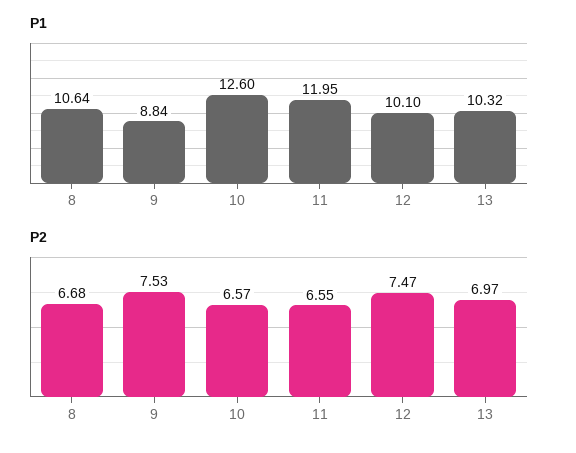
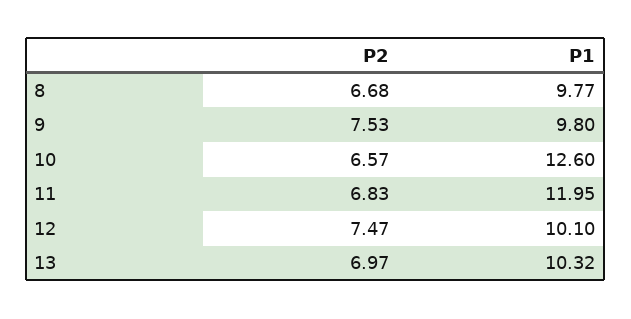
  {
    "P1": {
-     "8": 10.64,
+     "8": 9.77,
-     "9": 8.84,
+     "9": 9.8,
      "10": 12.6,
      "11": 11.95,
      "12": 10.1,
      "13": 10.32
    },
    "P2": {
      "8": 6.68,
      "9": 7.53,
      "10": 6.57,
-     "11": 6.55,
+     "11": 6.83,
      "12": 7.47,
      "13": 6.97
    }
  }

